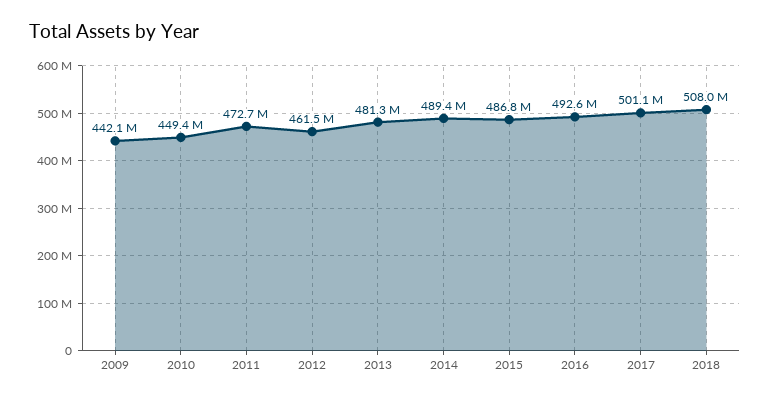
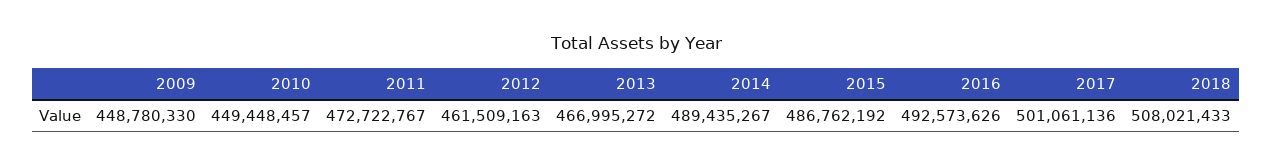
  {
-   "2009": 442100000,
+   "2009": 448780330,
    "2010": 449448457,
    "2011": 472722767,
    "2012": 461509163,
-   "2013": 481300000,
+   "2013": 466995272,
    "2014": 489435267,
    "2015": 486762192,
    "2016": 492573626,
    "2017": 501061136,
    "2018": 508021433
  }

